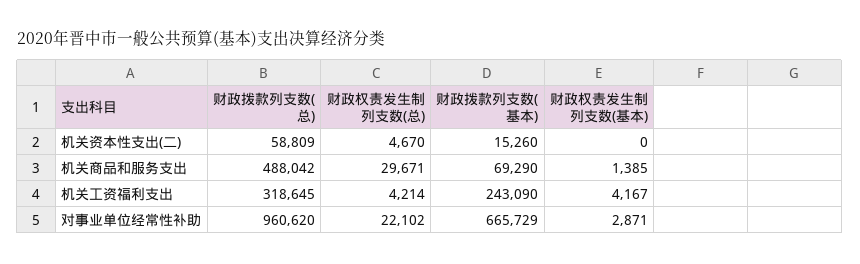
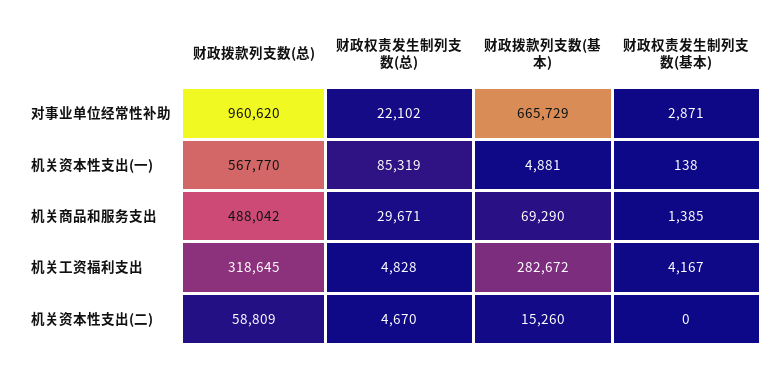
  {
    "财政拨款列支数(总)": {
      "机关资本性支出(二)": 58809,
      "机关商品和服务支出": 488042,
      "机关工资福利支出": 318645,
-     "对事业单位经常性补助": 960620
+     "对事业单位经常性补助": 960620,
+     "机关资本性支出(一)": 567770
    },
    "财政权责发生制列支数(总)": {
      "机关资本性支出(二)": 4670,
      "机关商品和服务支出": 29671,
-     "机关工资福利支出": 4214,
+     "机关工资福利支出": 4828,
-     "对事业单位经常性补助": 22102
+     "对事业单位经常性补助": 22102,
+     "机关资本性支出(一)": 85319
    },
    "财政拨款列支数(基本)": {
      "机关资本性支出(二)": 15260,
      "机关商品和服务支出": 69290,
-     "机关工资福利支出": 243090,
+     "机关工资福利支出": 282672,
-     "对事业单位经常性补助": 665729
+     "对事业单位经常性补助": 665729,
+     "机关资本性支出(一)": 4881
    },
    "财政权责发生制列支数(基本)": {
      "机关资本性支出(二)": 0,
      "机关商品和服务支出": 1385,
      "机关工资福利支出": 4167,
-     "对事业单位经常性补助": 2871
+     "对事业单位经常性补助": 2871,
+     "机关资本性支出(一)": 138
    }
  }

